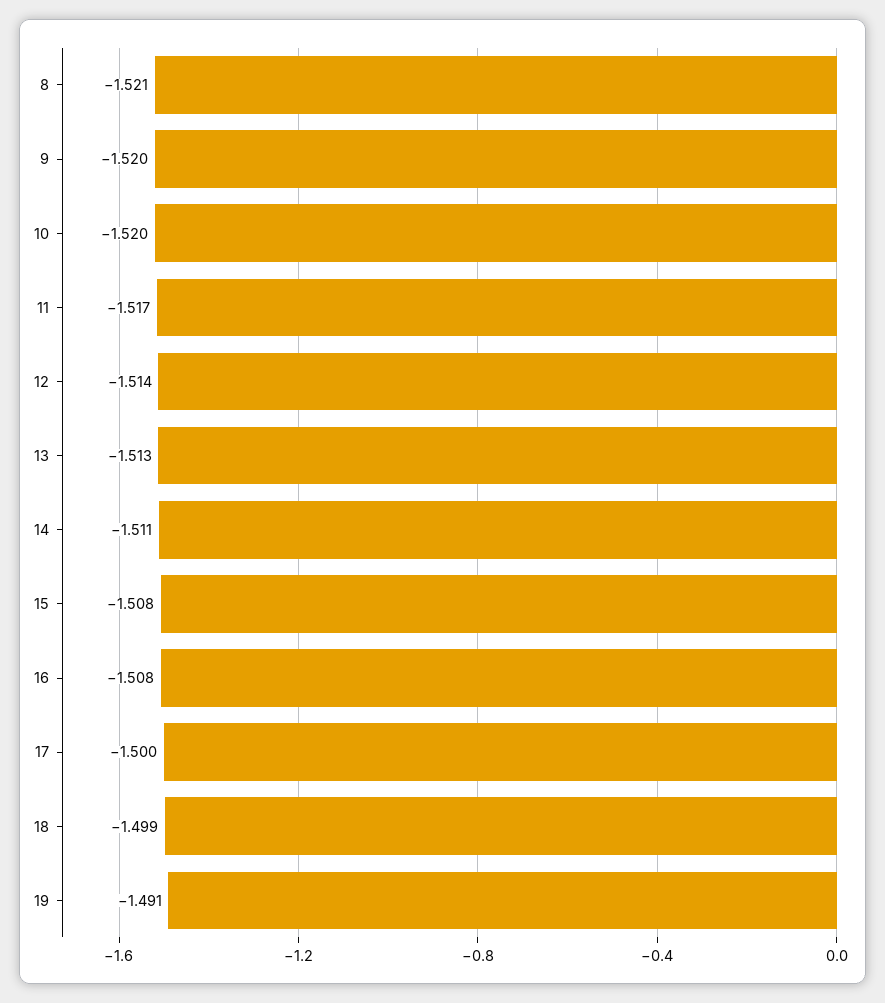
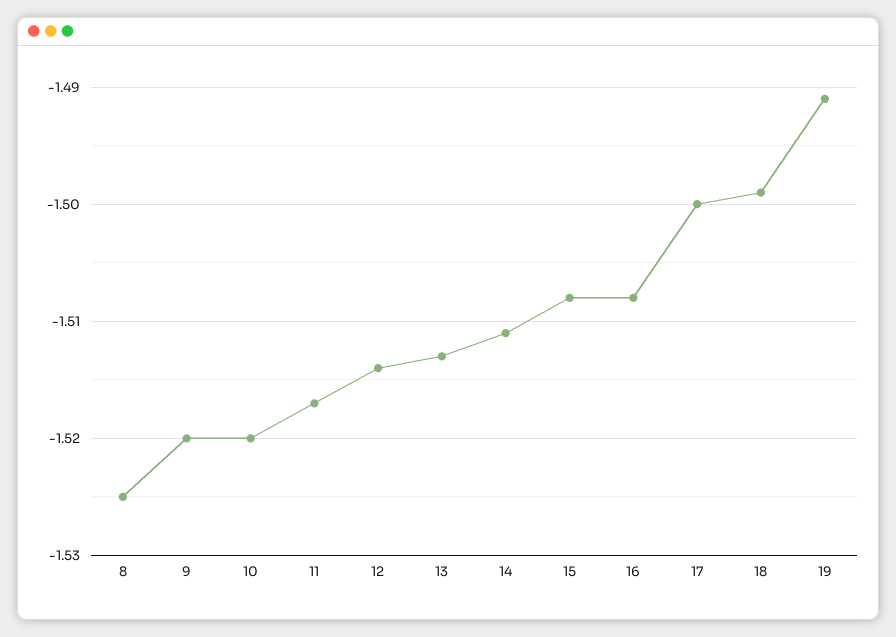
  {
-   "8": -1.521,
+   "8": -1.525,
    "9": -1.52,
    "10": -1.52,
    "11": -1.517,
    "12": -1.514,
    "13": -1.513,
    "14": -1.511,
    "15": -1.508,
    "16": -1.508,
    "17": -1.5,
    "18": -1.499,
    "19": -1.491
  }

